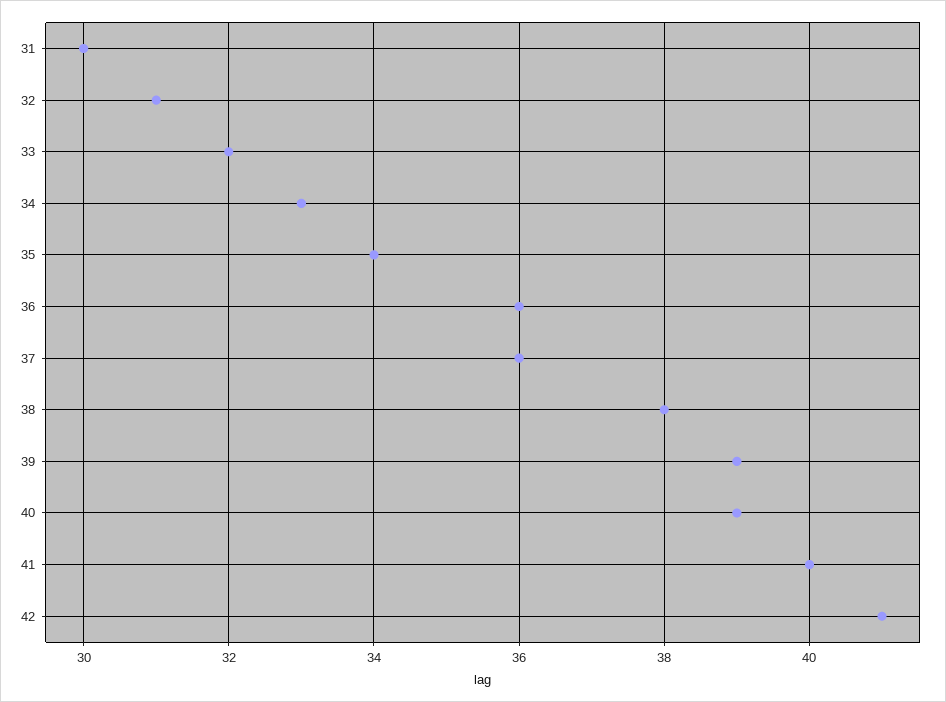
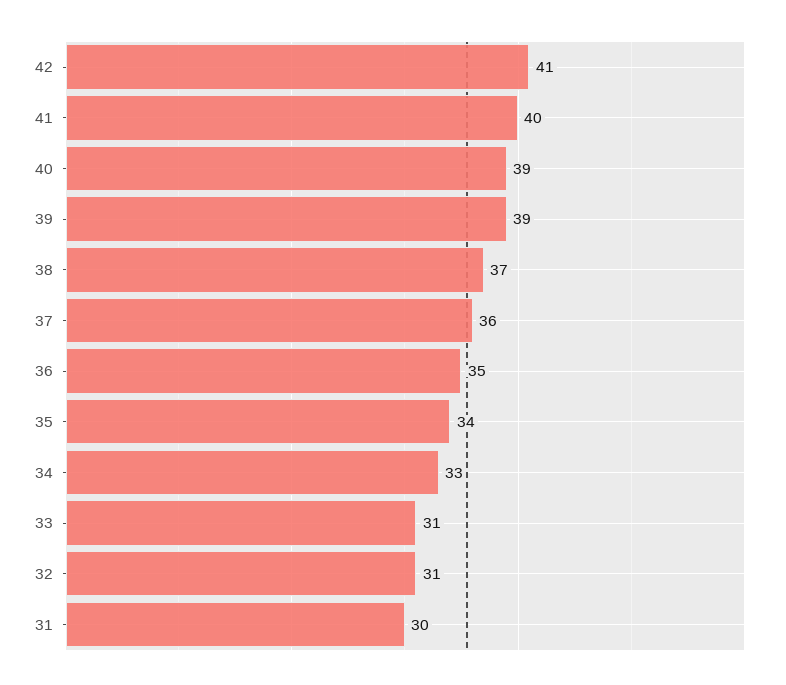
  {
    "31": 30,
    "32": 31,
-   "33": 32,
+   "33": 31,
    "34": 33,
    "35": 34,
-   "36": 36,
+   "36": 35,
    "37": 36,
-   "38": 38,
+   "38": 37,
    "39": 39,
    "40": 39,
    "41": 40,
    "42": 41
  }

